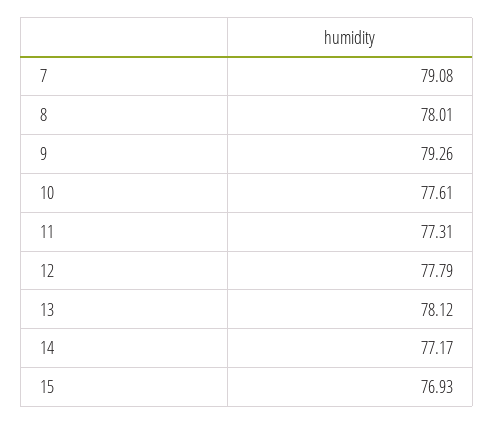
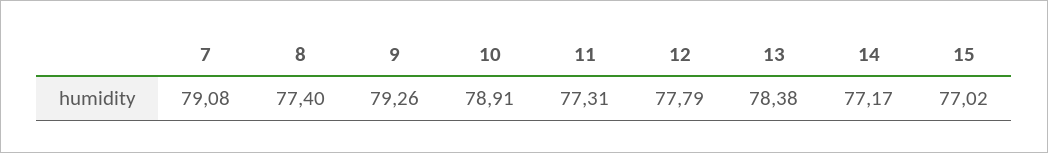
  {
    "7": 79.08,
-   "8": 78.01,
+   "8": 77.4,
    "9": 79.26,
-   "10": 77.61,
+   "10": 78.91,
    "11": 77.31,
    "12": 77.79,
-   "13": 78.12,
+   "13": 78.38,
    "14": 77.17,
-   "15": 76.93
+   "15": 77.02
  }

